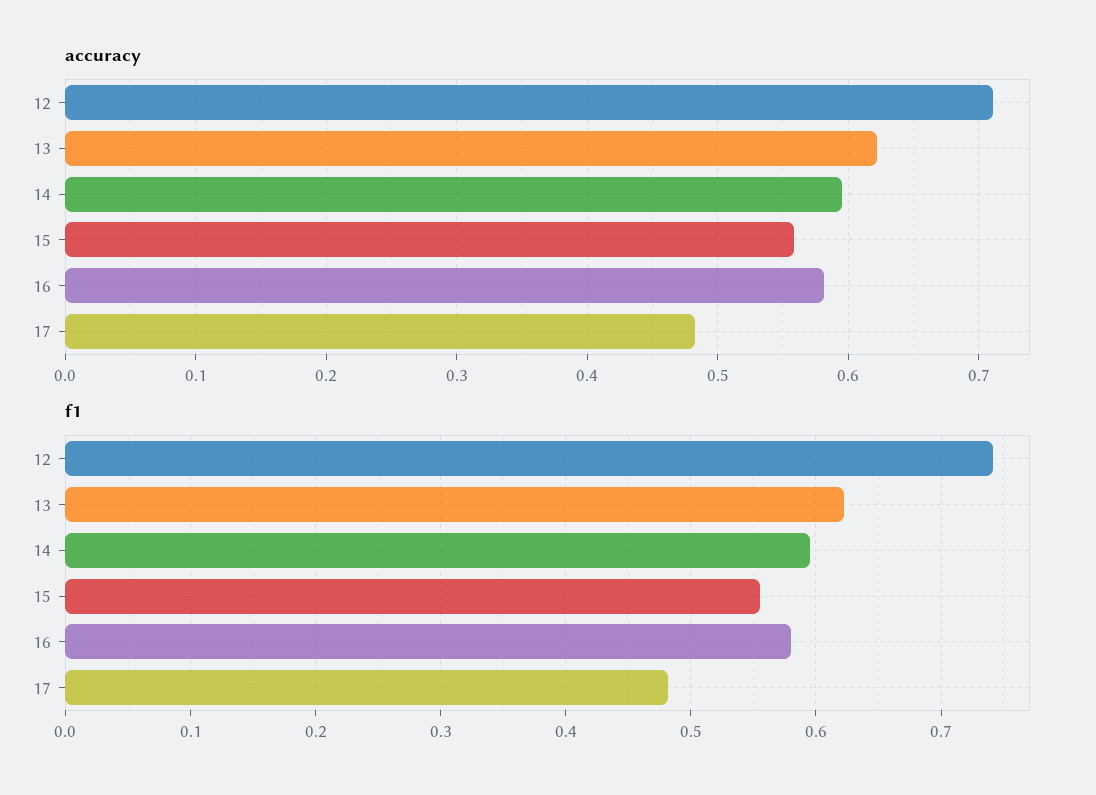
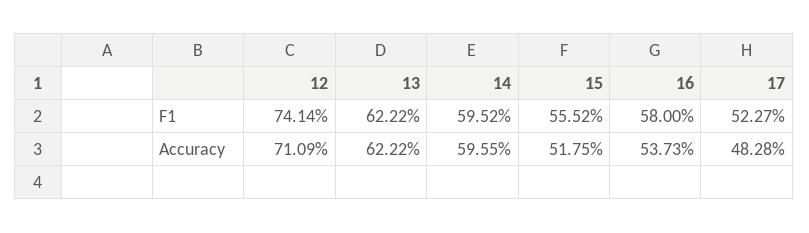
  {
    "accuracy": {
      "12": 0.7109,
      "13": 0.6222,
      "14": 0.5955,
-     "15": 0.56,
+     "15": 0.5175,
-     "16": 0.58,
+     "16": 0.5373,
      "17": 0.4828
    },
    "f1": {
      "12": 0.7414,
      "13": 0.6222,
      "14": 0.5952,
      "15": 0.5552,
      "16": 0.58,
-     "17": 0.48
+     "17": 0.5227
    }
  }

